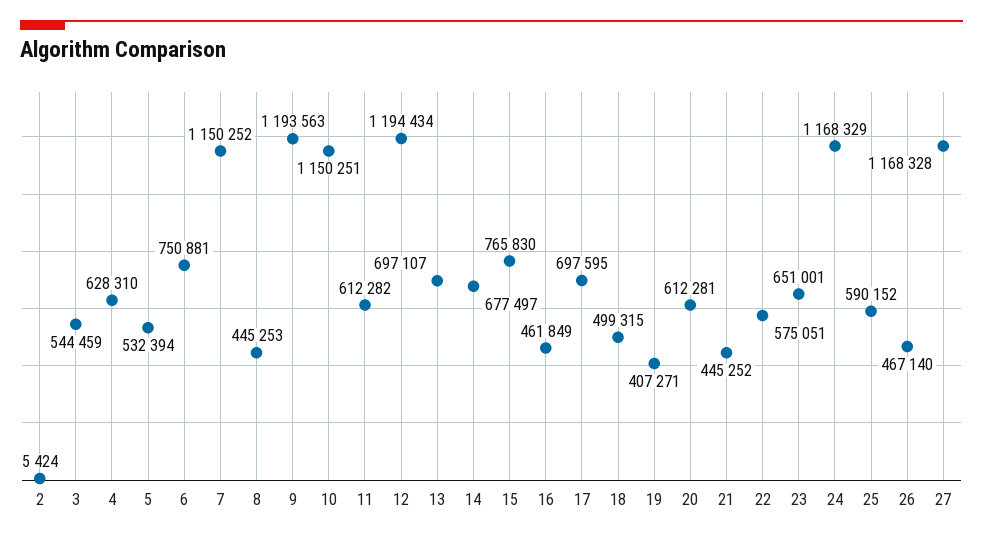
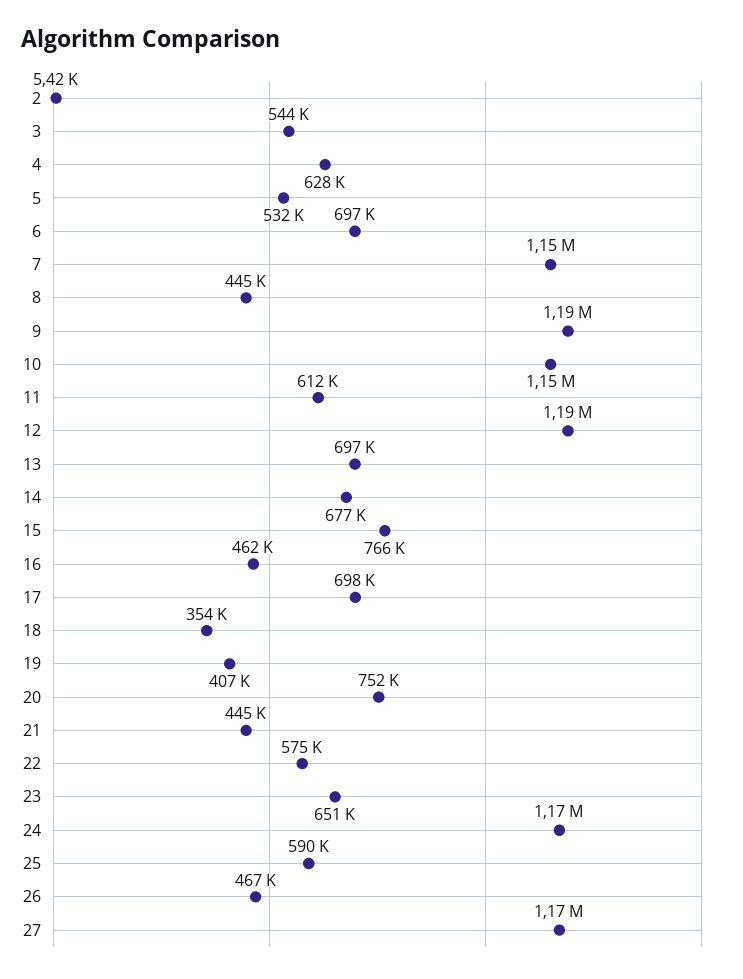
  {
    "2": 5424,
    "3": 544459,
    "4": 628310,
    "5": 532394,
-   "6": 750881,
+   "6": 697000,
    "7": 1150252,
    "8": 445253,
    "9": 1193563,
    "10": 1150251,
    "11": 612282,
    "12": 1194434,
    "13": 697107,
    "14": 677497,
    "15": 765830,
    "16": 461849,
    "17": 697595,
-   "18": 499315,
+   "18": 354000,
    "19": 407271,
-   "20": 612281,
+   "20": 752000,
    "21": 445252,
    "22": 575051,
    "23": 651001,
    "24": 1168329,
    "25": 590152,
    "26": 467140,
    "27": 1168328
  }

